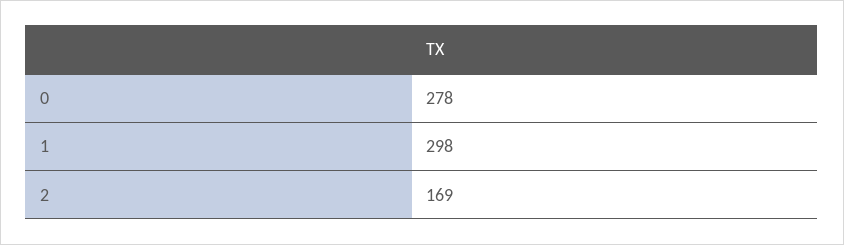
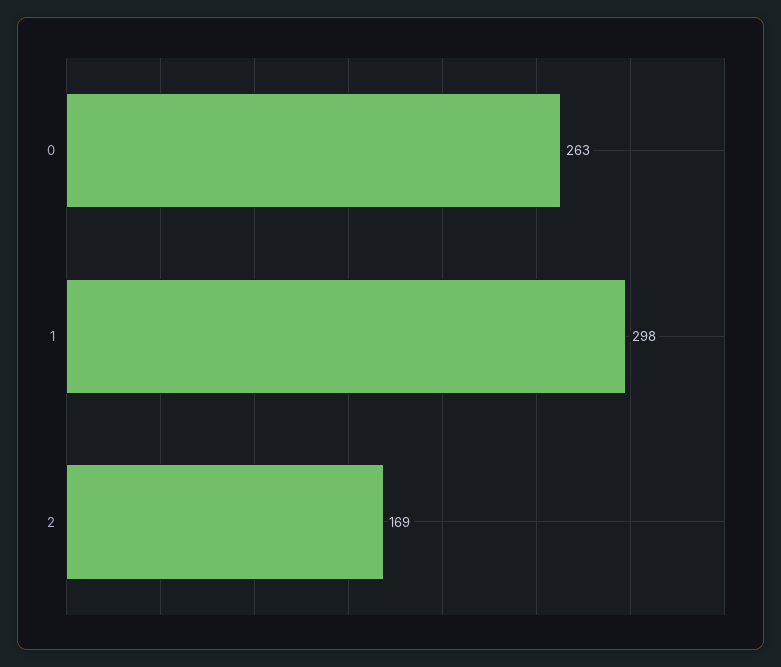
  {
-   "0": 278,
+   "0": 263,
    "1": 298,
    "2": 169
  }

